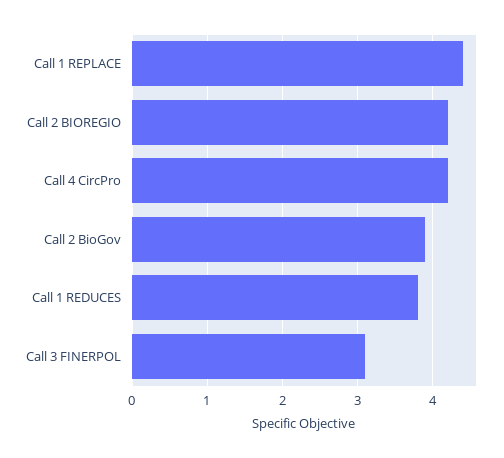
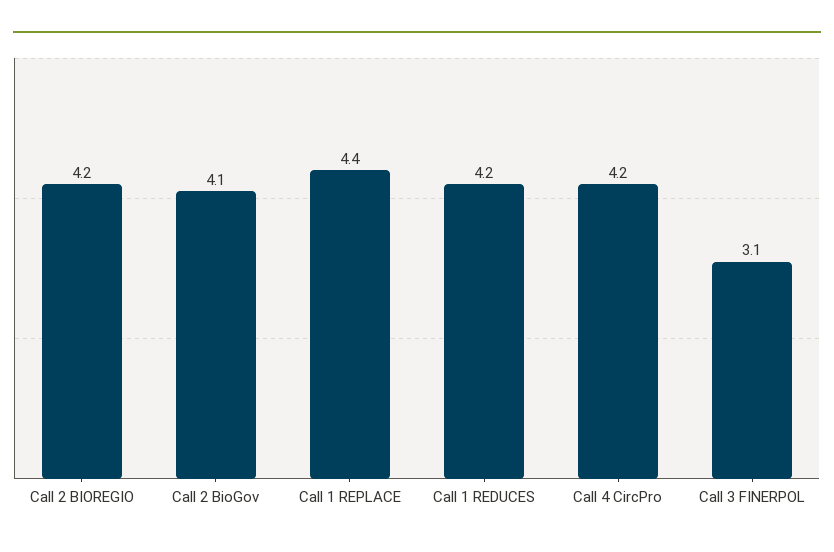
  {
    "Call 1 REPLACE": 4.4,
    "Call 2 BIOREGIO": 4.2,
    "Call 4 CircPro": 4.2,
-   "Call 2 BioGov": 3.9,
+   "Call 2 BioGov": 4.1,
-   "Call 1 REDUCES": 3.8,
+   "Call 1 REDUCES": 4.2,
    "Call 3 FINERPOL": 3.1
  }

